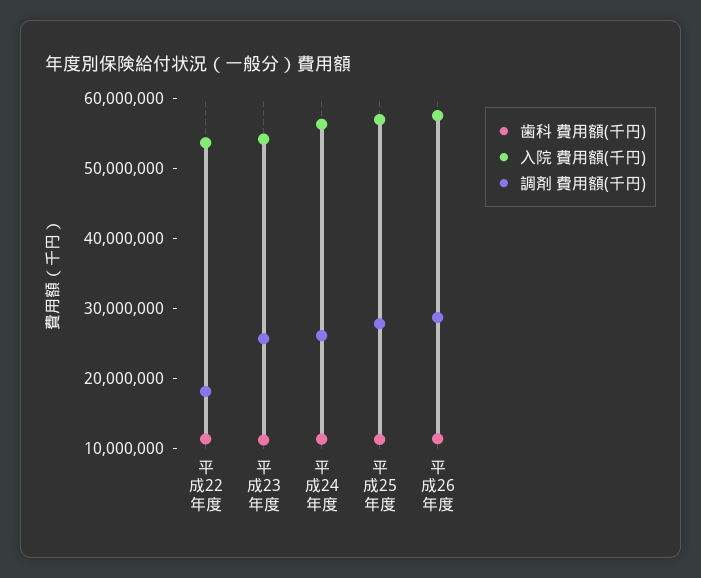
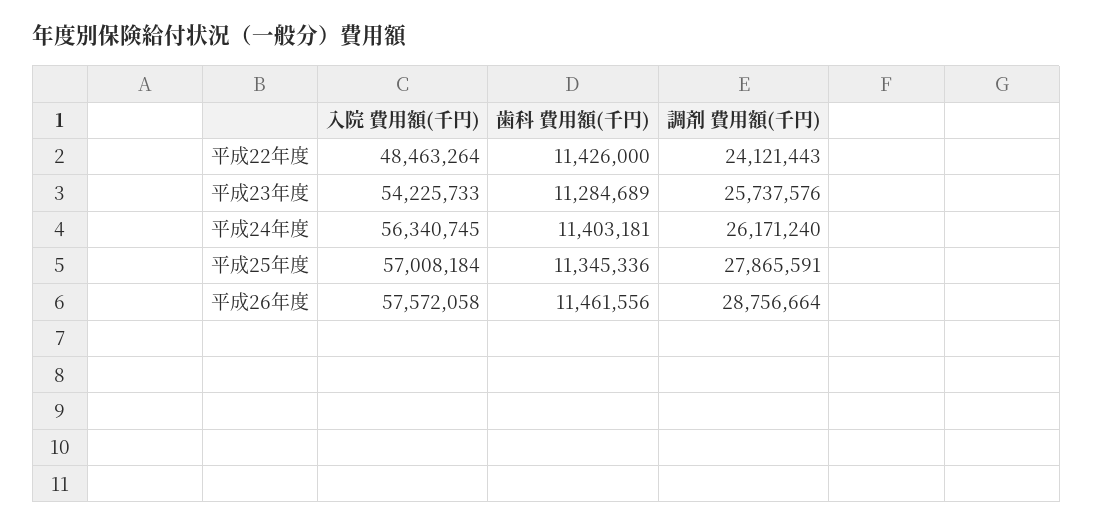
  {
    "歯科 費用額(千円)": {
      "平成22年度": 11426000,
      "平成23年度": 11284689,
      "平成24年度": 11403181,
      "平成25年度": 11345336,
      "平成26年度": 11461556
    },
    "入院 費用額(千円)": {
-     "平成22年度": 54000000,
+     "平成22年度": 48463264,
      "平成23年度": 54225733,
      "平成24年度": 56340745,
      "平成25年度": 57008184,
      "平成26年度": 57572058
    },
    "調剤 費用額(千円)": {
-     "平成22年度": 18000000,
+     "平成22年度": 24121443,
      "平成23年度": 25737576,
      "平成24年度": 26171240,
      "平成25年度": 27865591,
      "平成26年度": 28756664
    }
  }

